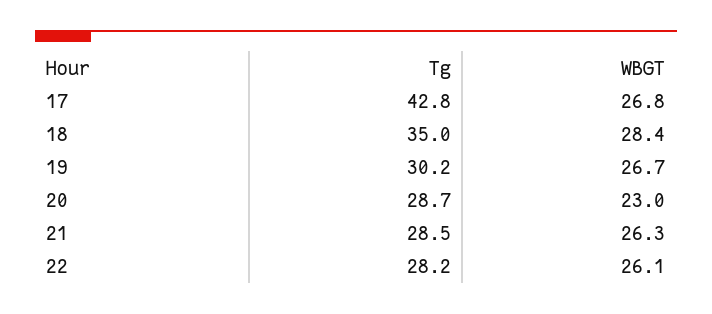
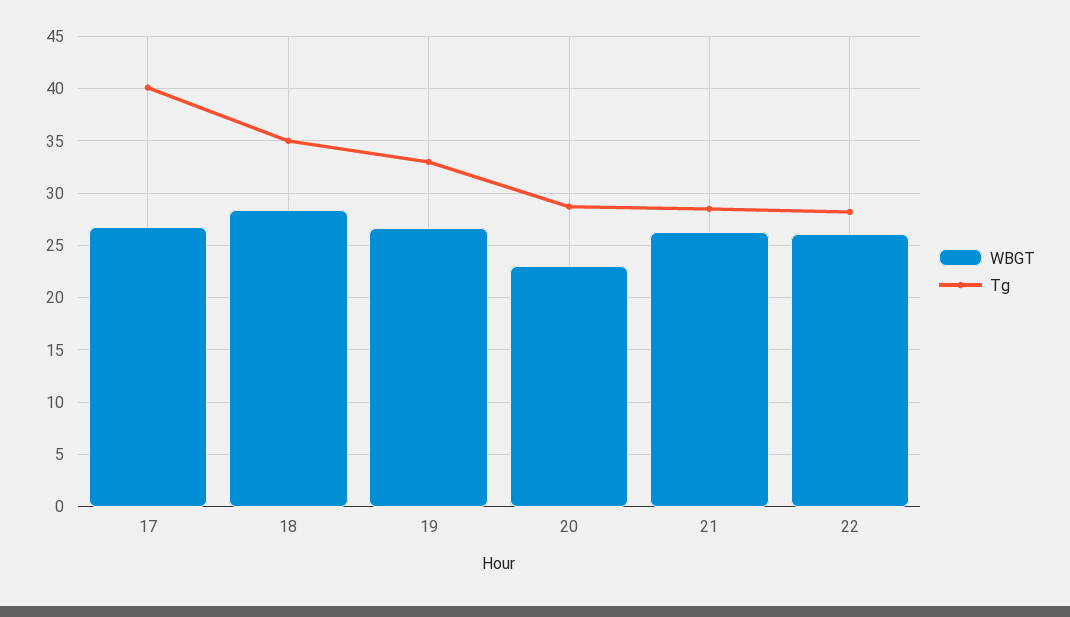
  {
    "Tg": {
-     "17": 42.8,
+     "17": 40,
      "18": 35,
-     "19": 30.2,
+     "19": 33,
      "20": 28.7,
      "21": 28.5,
      "22": 28.2
    },
    "WBGT": {
      "17": 26.8,
      "18": 28.4,
      "19": 26.7,
      "20": 23,
      "21": 26.3,
      "22": 26.1
    }
  }

